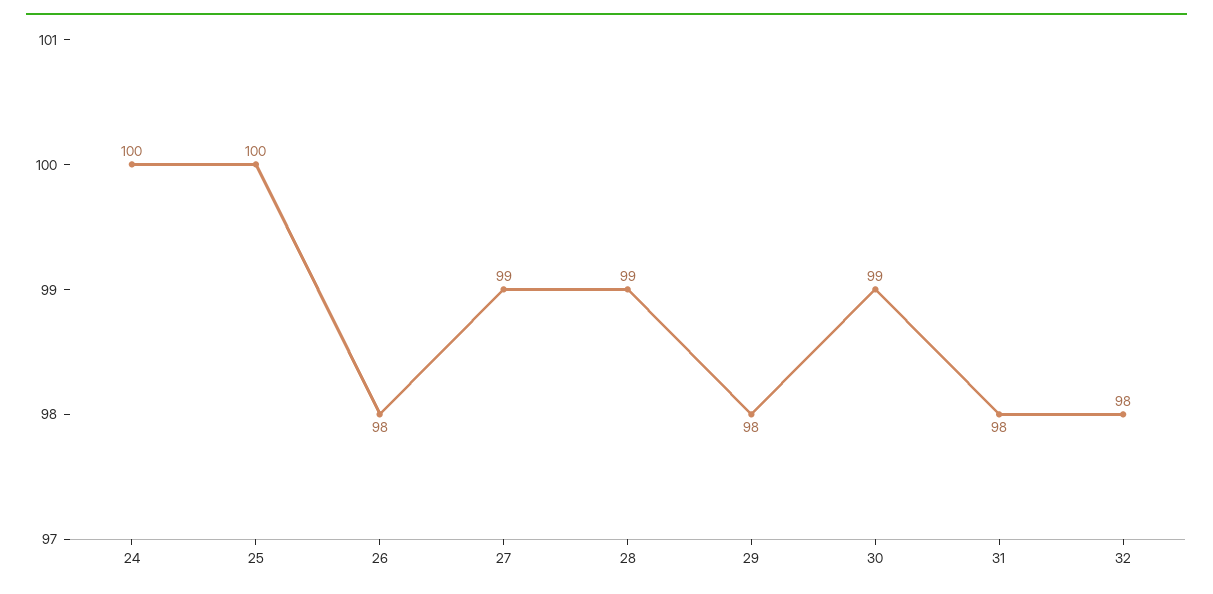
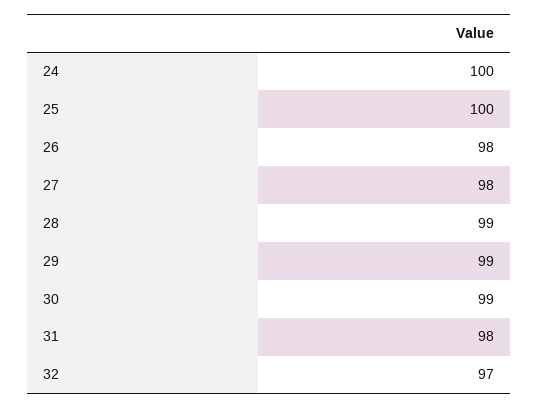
  {
    "24": 100,
    "25": 100,
    "26": 98,
-   "27": 99,
+   "27": 98,
    "28": 99,
-   "29": 98,
+   "29": 99,
    "30": 99,
    "31": 98,
-   "32": 98
+   "32": 97
  }

